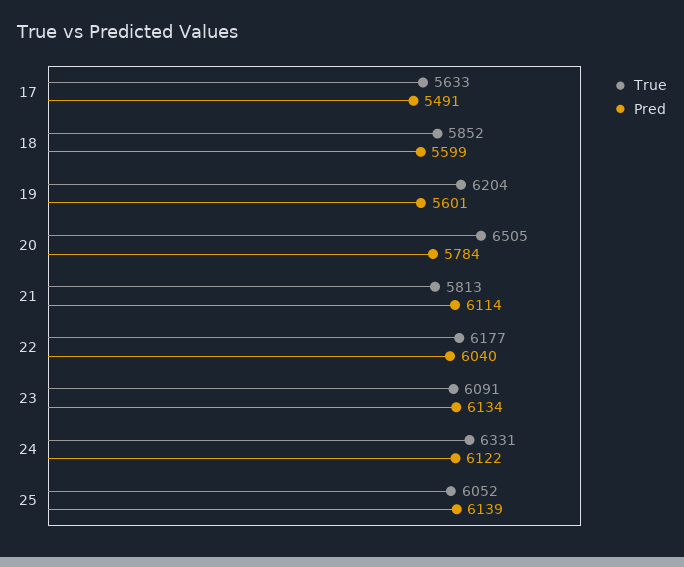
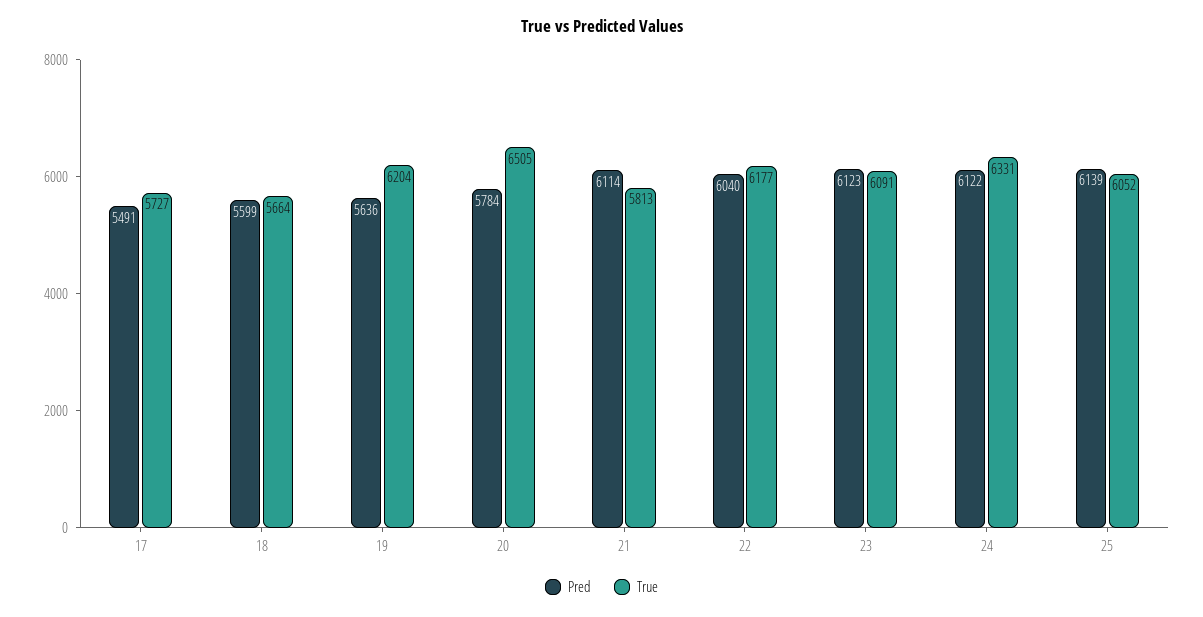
  {
    "True": {
-     "17": 5633,
+     "17": 5727,
-     "18": 5852,
+     "18": 5664,
      "19": 6204,
      "20": 6505,
      "21": 5813,
      "22": 6177,
      "23": 6091,
      "24": 6331,
      "25": 6052
    },
    "Pred": {
      "17": 5491,
      "18": 5599,
-     "19": 5601,
+     "19": 5636,
      "20": 5784,
      "21": 6114,
      "22": 6040,
-     "23": 6134,
+     "23": 6123,
      "24": 6122,
      "25": 6139
    }
  }

